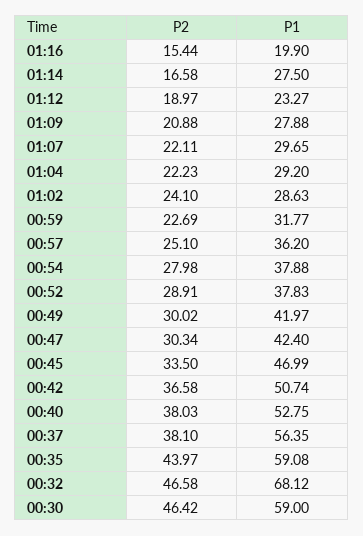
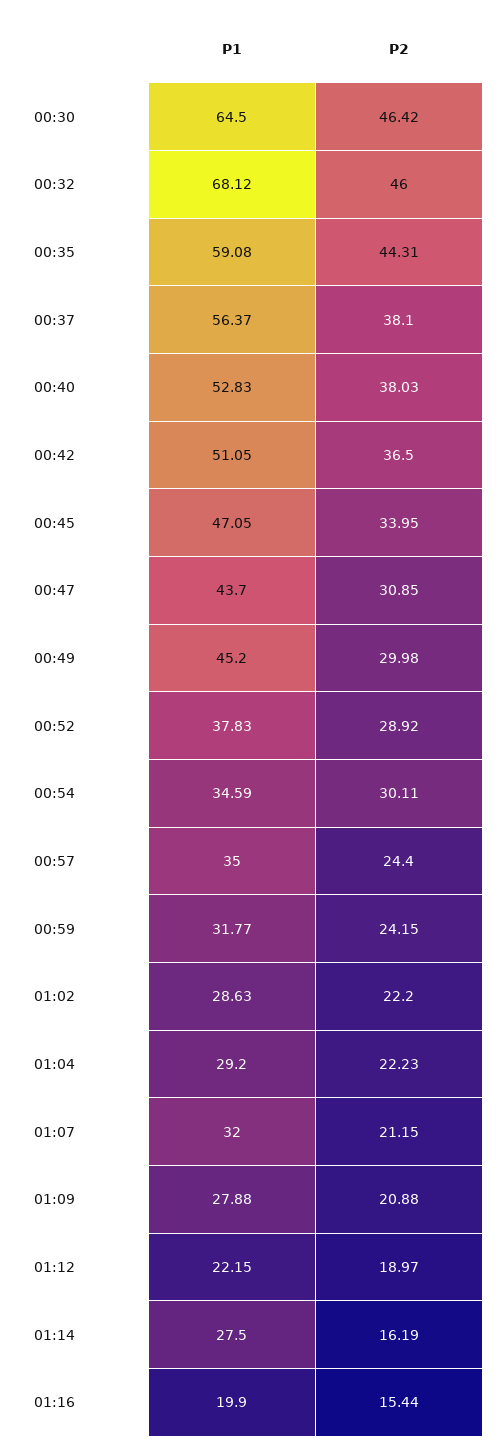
  {
    "P2": {
      "01:16": 15.44,
-     "01:14": 16.58,
+     "01:14": 16.19,
      "01:12": 18.97,
      "01:09": 20.88,
-     "01:07": 22.11,
+     "01:07": 21.15,
      "01:04": 22.23,
-     "01:02": 24.1,
+     "01:02": 22.2,
-     "00:59": 22.69,
+     "00:59": 24.15,
-     "00:57": 25.1,
+     "00:57": 24.4,
-     "00:54": 27.98,
+     "00:54": 30.11,
-     "00:52": 28.91,
+     "00:52": 28.92,
-     "00:49": 30.02,
+     "00:49": 29.98,
-     "00:47": 30.34,
+     "00:47": 30.85,
-     "00:45": 33.5,
+     "00:45": 33.95,
-     "00:42": 36.58,
+     "00:42": 36.5,
      "00:40": 38.03,
      "00:37": 38.1,
-     "00:35": 43.97,
+     "00:35": 44.31,
-     "00:32": 46.58,
+     "00:32": 46,
      "00:30": 46.42
    },
    "P1": {
      "01:16": 19.9,
      "01:14": 27.5,
-     "01:12": 23.27,
+     "01:12": 22.15,
      "01:09": 27.88,
-     "01:07": 29.65,
+     "01:07": 32,
      "01:04": 29.2,
      "01:02": 28.63,
      "00:59": 31.77,
-     "00:57": 36.2,
+     "00:57": 35,
-     "00:54": 37.88,
+     "00:54": 34.59,
      "00:52": 37.83,
-     "00:49": 41.97,
+     "00:49": 45.2,
-     "00:47": 42.4,
+     "00:47": 43.7,
-     "00:45": 46.99,
+     "00:45": 47.05,
-     "00:42": 50.74,
+     "00:42": 51.05,
-     "00:40": 52.75,
+     "00:40": 52.83,
-     "00:37": 56.35,
+     "00:37": 56.37,
      "00:35": 59.08,
      "00:32": 68.12,
-     "00:30": 59
+     "00:30": 64.5
    }
  }

